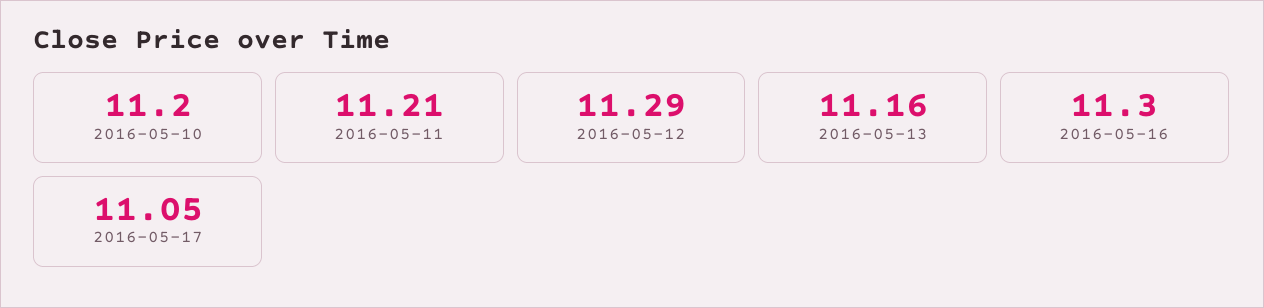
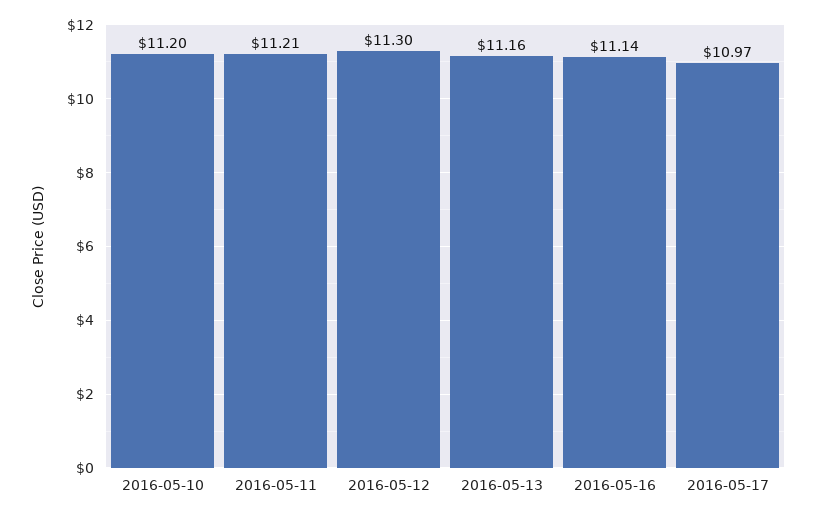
  {
    "2016-05-10": 11.2,
    "2016-05-11": 11.21,
-   "2016-05-12": 11.29,
+   "2016-05-12": 11.3,
    "2016-05-13": 11.16,
-   "2016-05-16": 11.3,
+   "2016-05-16": 11.14,
-   "2016-05-17": 11.05
+   "2016-05-17": 10.97
  }

